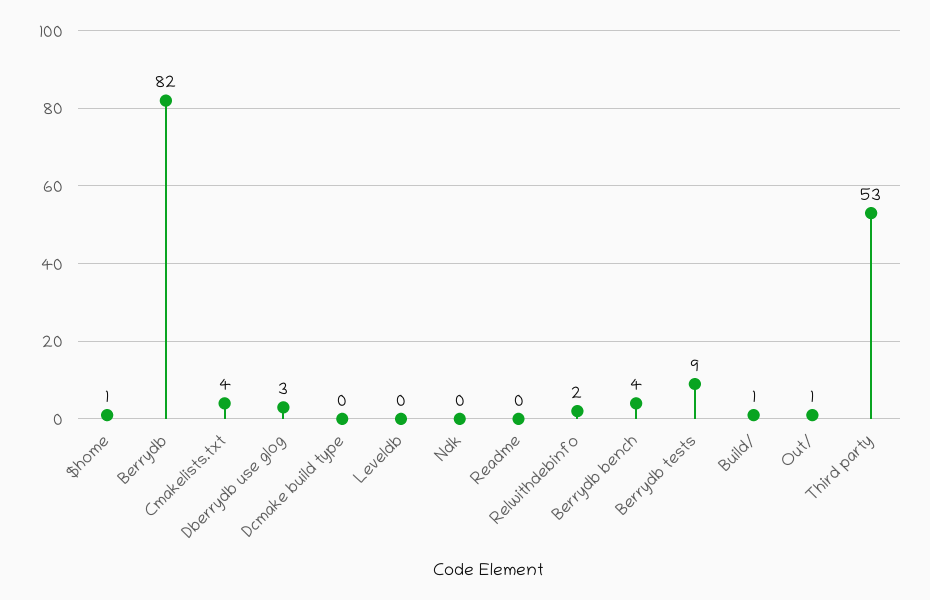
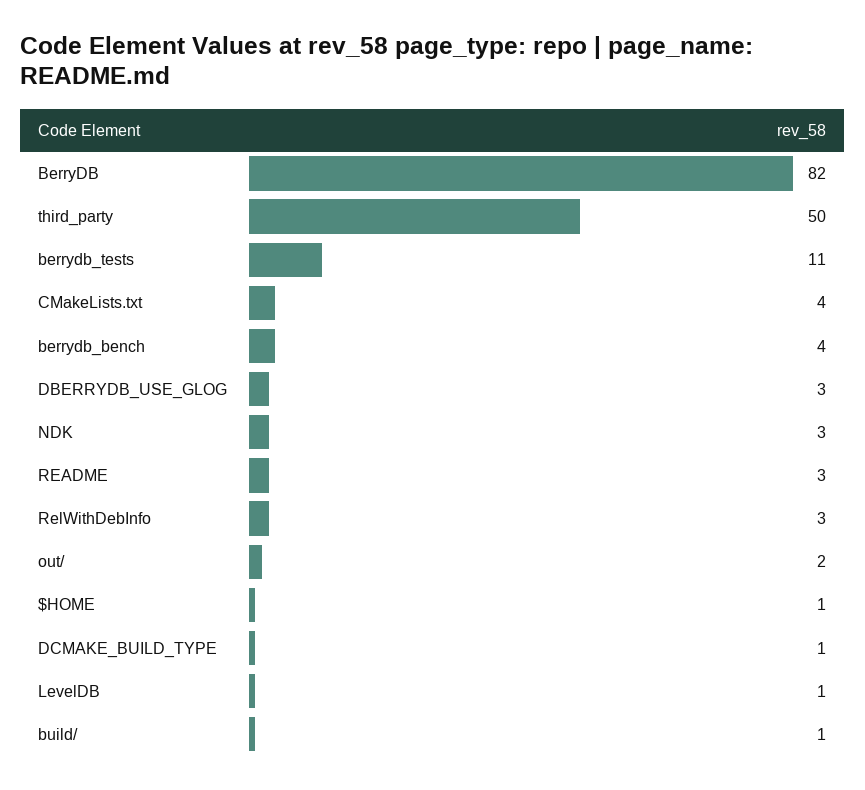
  {
    "$home": 1,
    "Berrydb": 82,
    "Cmakelists.txt": 4,
    "Dberrydb use glog": 3,
-   "Dcmake build type": 0,
+   "Dcmake build type": 1,
-   "Leveldb": 0,
+   "Leveldb": 1,
-   "Ndk": 0,
+   "Ndk": 3,
-   "Readme": 0,
+   "Readme": 3,
-   "Relwithdebinfo": 2,
+   "Relwithdebinfo": 3,
    "Berrydb bench": 4,
-   "Berrydb tests": 9,
+   "Berrydb tests": 11,
    "Build/": 1,
-   "Out/": 1,
+   "Out/": 2,
-   "Third party": 53
+   "Third party": 50
  }

